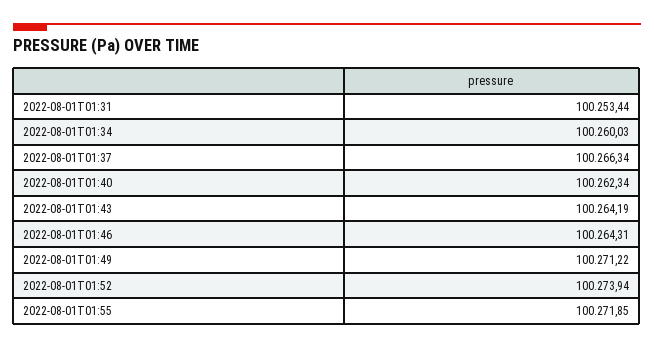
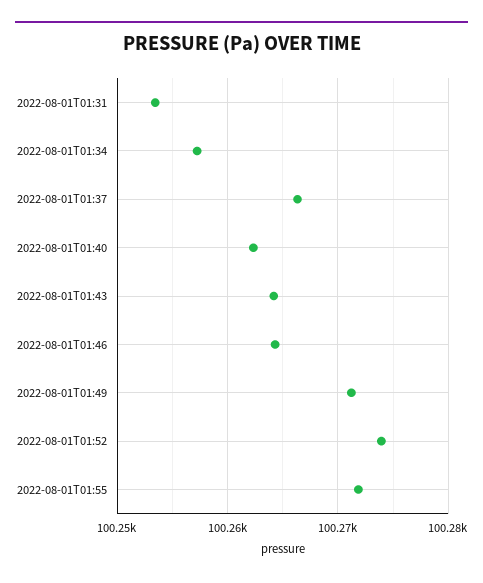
  {
    "2022-08-01T01:31": 100253.44,
-   "2022-08-01T01:34": 100260.03,
+   "2022-08-01T01:34": 100257,
    "2022-08-01T01:37": 100266.34,
    "2022-08-01T01:40": 100262.34,
    "2022-08-01T01:43": 100264.19,
    "2022-08-01T01:46": 100264.31,
    "2022-08-01T01:49": 100271.22,
    "2022-08-01T01:52": 100273.94,
    "2022-08-01T01:55": 100271.85
  }

